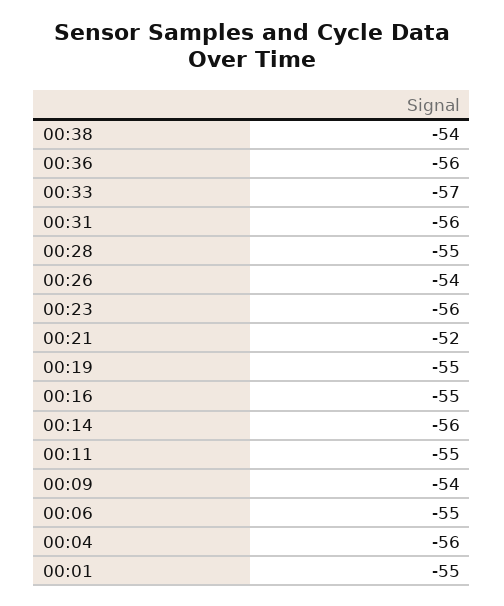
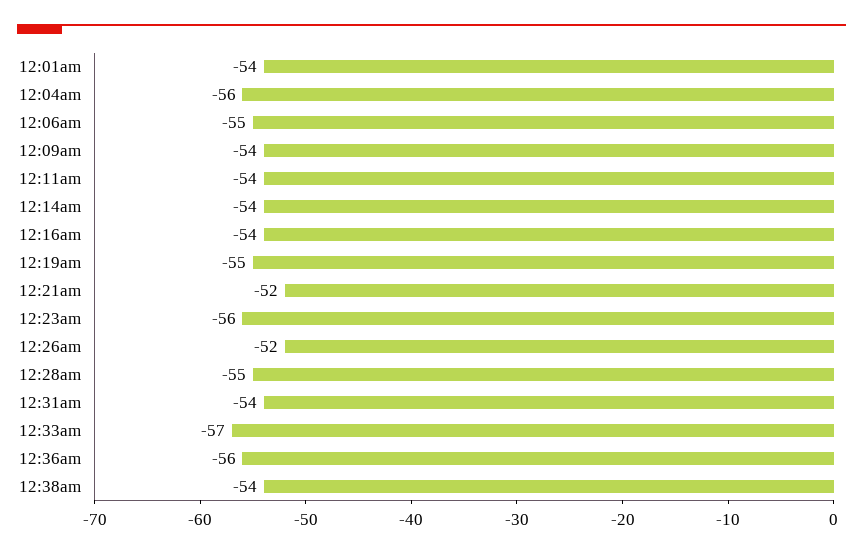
  {
    "00:38": -54,
    "00:36": -56,
    "00:33": -57,
-   "00:31": -56,
+   "00:31": -54,
    "00:28": -55,
-   "00:26": -54,
+   "00:26": -52,
    "00:23": -56,
    "00:21": -52,
    "00:19": -55,
-   "00:16": -55,
+   "00:16": -54,
-   "00:14": -56,
+   "00:14": -54,
-   "00:11": -55,
+   "00:11": -54,
    "00:09": -54,
    "00:06": -55,
    "00:04": -56,
-   "00:01": -55
+   "00:01": -54
  }

